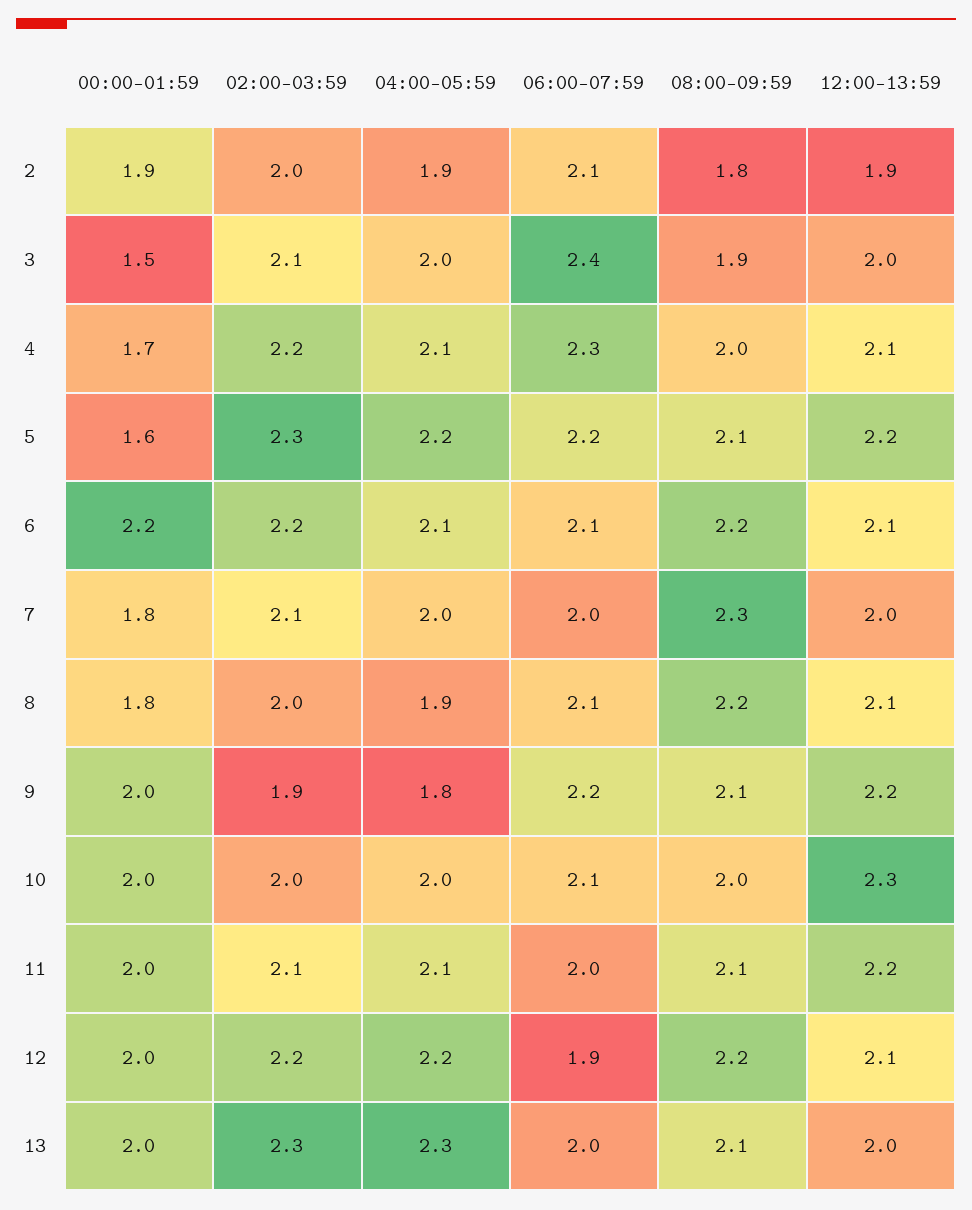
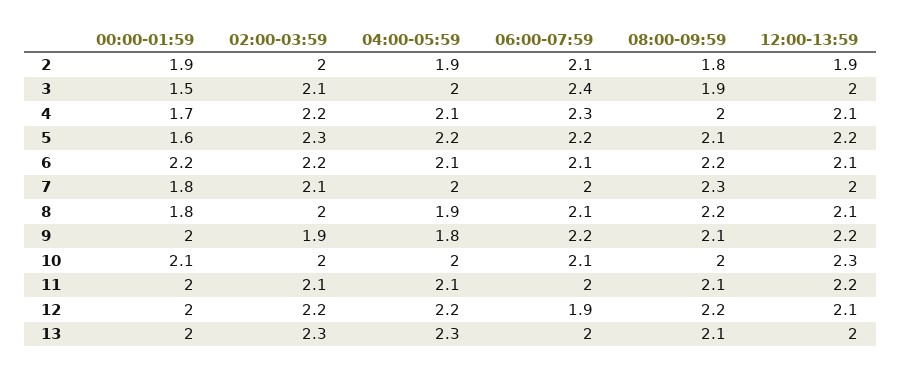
  {
    "00:00-01:59": {
      "2": 1.9,
      "3": 1.5,
      "4": 1.7,
      "5": 1.6,
      "6": 2.2,
      "7": 1.8,
      "8": 1.8,
      "9": 2,
-     "10": 2,
+     "10": 2.1,
      "11": 2,
      "12": 2,
      "13": 2
    },
    "02:00-03:59": {
      "2": 2,
      "3": 2.1,
      "4": 2.2,
      "5": 2.3,
      "6": 2.2,
      "7": 2.1,
      "8": 2,
      "9": 1.9,
      "10": 2,
      "11": 2.1,
      "12": 2.2,
      "13": 2.3
    },
    "04:00-05:59": {
      "2": 1.9,
      "3": 2,
      "4": 2.1,
      "5": 2.2,
      "6": 2.1,
      "7": 2,
      "8": 1.9,
      "9": 1.8,
      "10": 2,
      "11": 2.1,
      "12": 2.2,
      "13": 2.3
    },
    "06:00-07:59": {
      "2": 2.1,
      "3": 2.4,
      "4": 2.3,
      "5": 2.2,
      "6": 2.1,
      "7": 2,
      "8": 2.1,
      "9": 2.2,
      "10": 2.1,
      "11": 2,
      "12": 1.9,
      "13": 2
    },
    "08:00-09:59": {
      "2": 1.8,
      "3": 1.9,
      "4": 2,
      "5": 2.1,
      "6": 2.2,
      "7": 2.3,
      "8": 2.2,
      "9": 2.1,
      "10": 2,
      "11": 2.1,
      "12": 2.2,
      "13": 2.1
    },
    "12:00-13:59": {
      "2": 1.9,
      "3": 2,
      "4": 2.1,
      "5": 2.2,
      "6": 2.1,
      "7": 2,
      "8": 2.1,
      "9": 2.2,
      "10": 2.3,
      "11": 2.2,
      "12": 2.1,
      "13": 2
    }
  }

